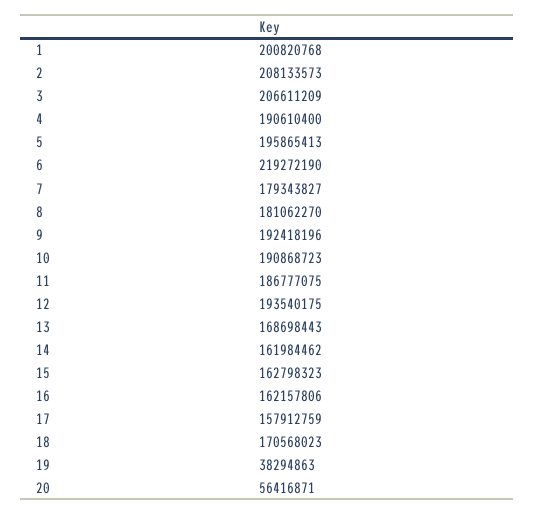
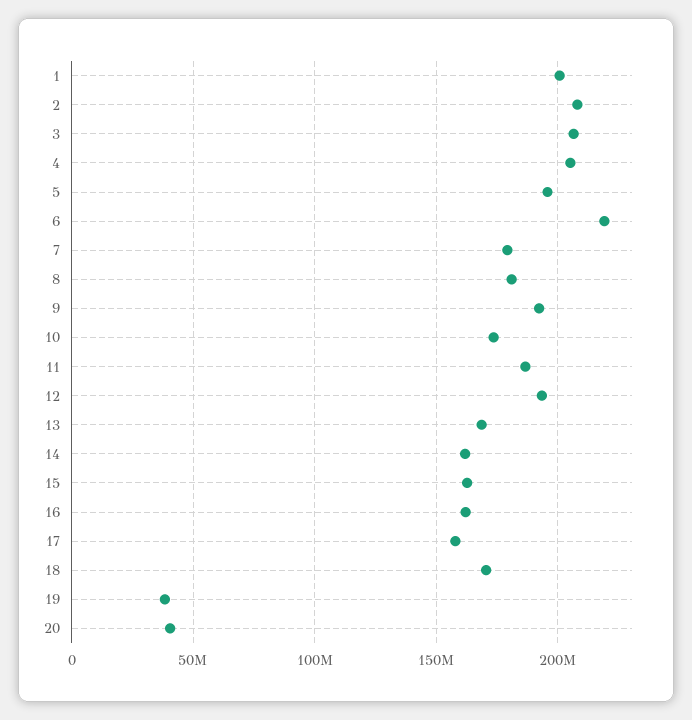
  {
    "1": 200820768,
    "2": 208133573,
    "3": 206611209,
-   "4": 190610400,
+   "4": 205000000,
    "5": 195865413,
    "6": 219272190,
    "7": 179343827,
    "8": 181062270,
    "9": 192418196,
-   "10": 190868723,
+   "10": 175000000,
    "11": 186777075,
    "12": 193540175,
    "13": 168698443,
    "14": 161984462,
    "15": 162798323,
    "16": 162157806,
    "17": 157912759,
    "18": 170568023,
    "19": 38294863,
-   "20": 56416871
+   "20": 40000000
  }

